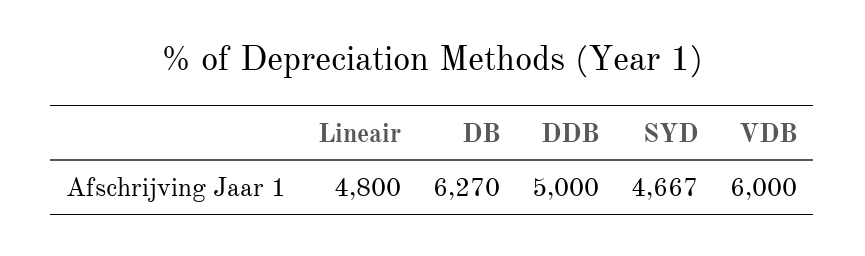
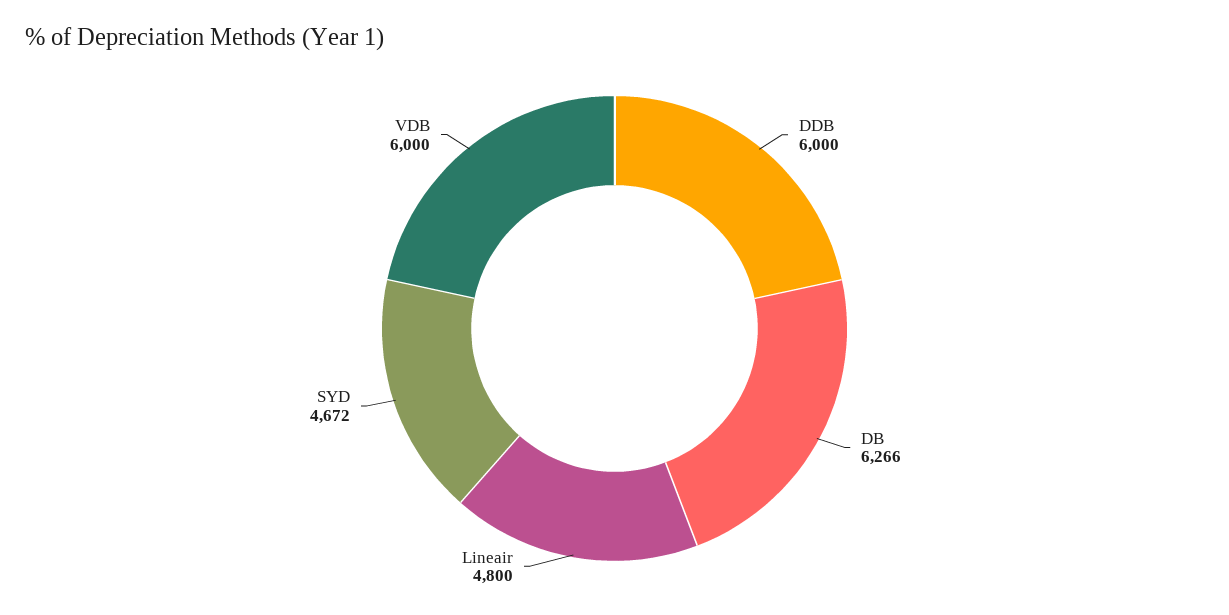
  {
    "Lineair": 4800,
-   "DB": 6270,
+   "DB": 6266,
-   "DDB": 5000,
+   "DDB": 6000,
-   "SYD": 4667,
+   "SYD": 4672,
    "VDB": 6000
  }

